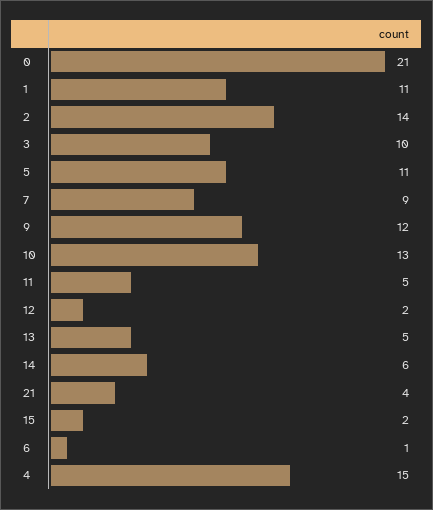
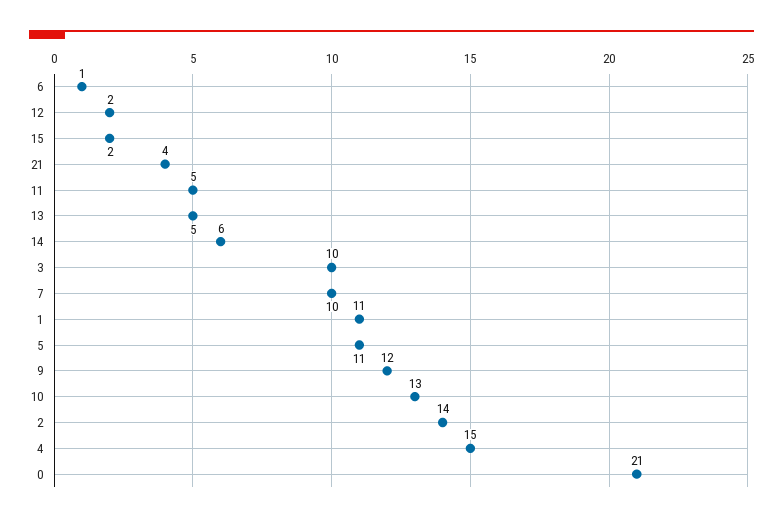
  {
    "0": 21,
    "1": 11,
    "2": 14,
    "3": 10,
    "5": 11,
-   "7": 9,
+   "7": 10,
    "9": 12,
    "10": 13,
    "11": 5,
    "12": 2,
    "13": 5,
    "14": 6,
    "21": 4,
    "15": 2,
    "6": 1,
    "4": 15
  }

